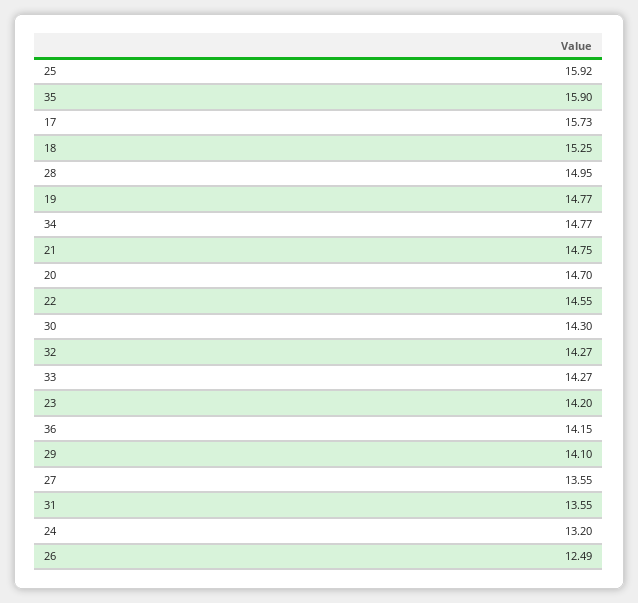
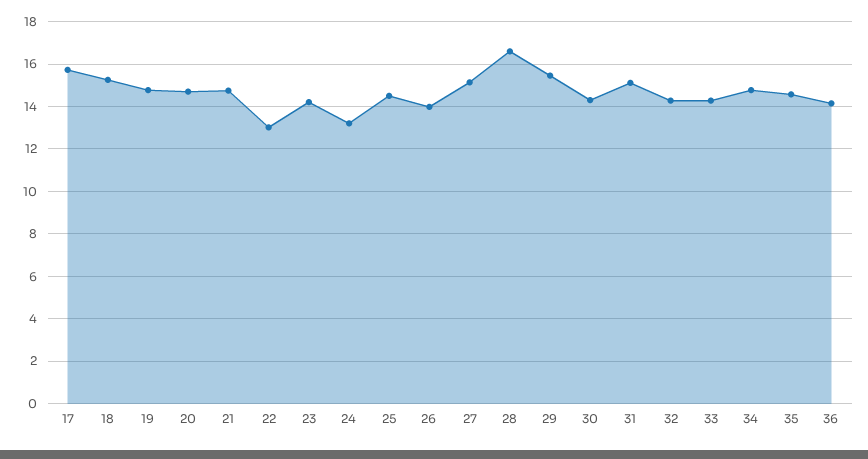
  {
-   "25": 15.92,
+   "25": 14.5,
-   "35": 15.9,
+   "35": 14.5,
    "17": 15.73,
    "18": 15.25,
-   "28": 14.95,
+   "28": 16.5,
    "19": 14.77,
    "34": 14.77,
    "21": 14.75,
    "20": 14.7,
-   "22": 14.55,
+   "22": 13,
    "30": 14.3,
    "32": 14.27,
    "33": 14.27,
    "23": 14.2,
    "36": 14.15,
-   "29": 14.1,
+   "29": 15.5,
-   "27": 13.55,
+   "27": 15,
-   "31": 13.55,
+   "31": 15,
    "24": 13.2,
-   "26": 12.49
+   "26": 14
  }

